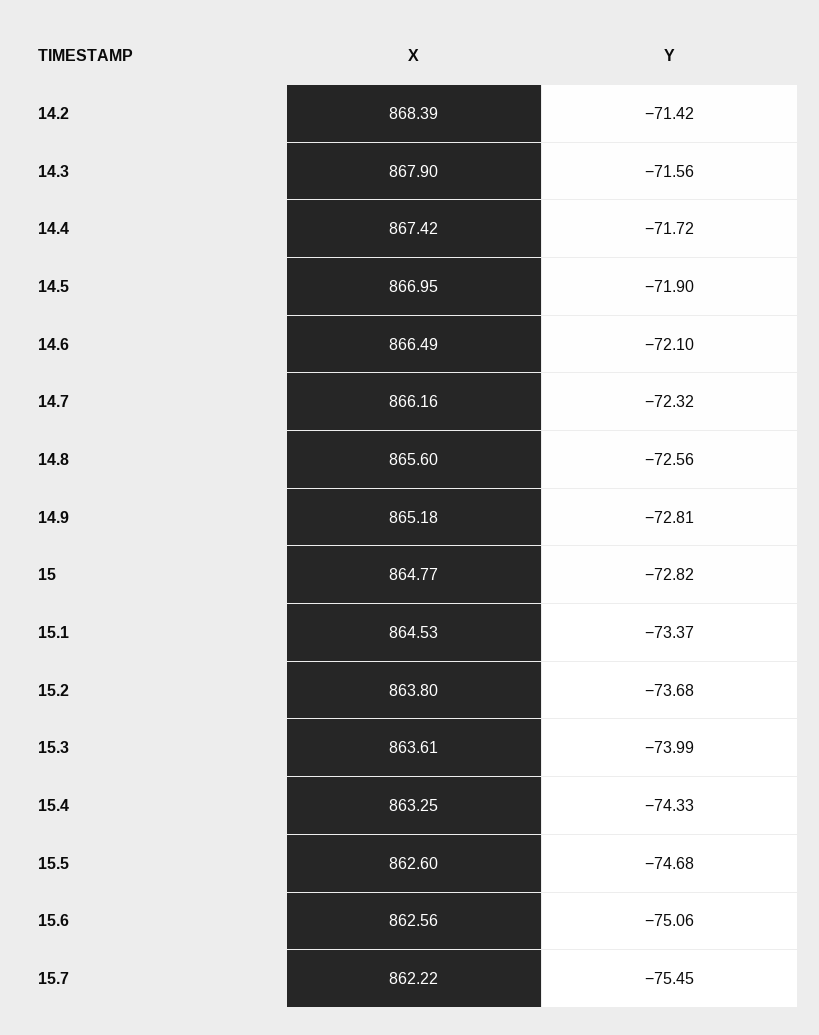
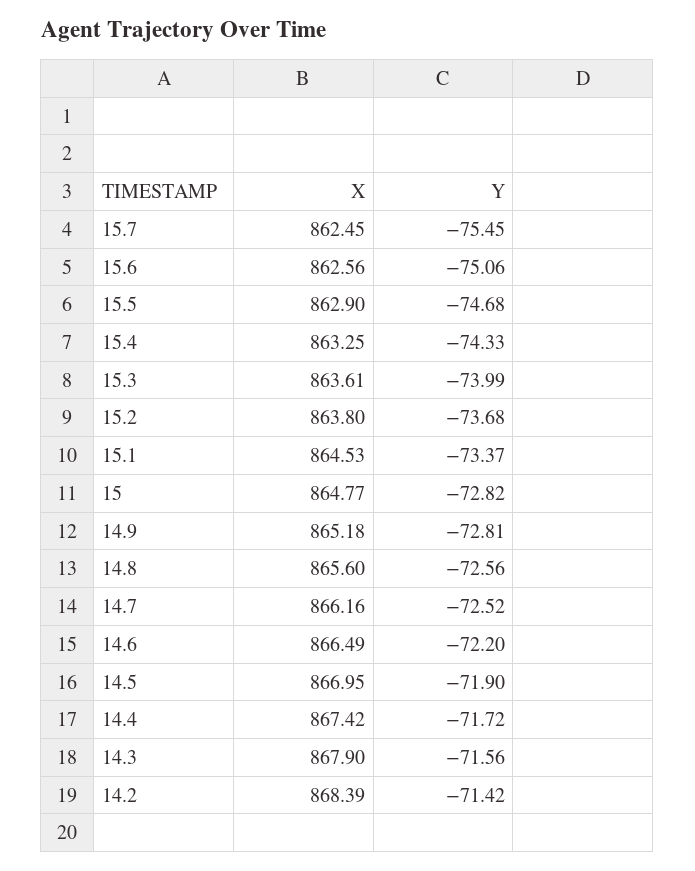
  {
    "X": {
      "14.2": 868.39,
      "14.3": 867.9,
      "14.4": 867.42,
      "14.5": 866.95,
      "14.6": 866.49,
      "14.7": 866.16,
      "14.8": 865.6,
      "14.9": 865.18,
      "15": 864.77,
      "15.1": 864.53,
      "15.2": 863.8,
      "15.3": 863.61,
      "15.4": 863.25,
-     "15.5": 862.6,
+     "15.5": 862.9,
      "15.6": 862.56,
-     "15.7": 862.22
+     "15.7": 862.45
    },
    "Y": {
      "14.2": -71.42,
      "14.3": -71.56,
      "14.4": -71.72,
      "14.5": -71.9,
-     "14.6": -72.1,
+     "14.6": -72.2,
-     "14.7": -72.32,
+     "14.7": -72.52,
      "14.8": -72.56,
      "14.9": -72.81,
      "15": -72.82,
      "15.1": -73.37,
      "15.2": -73.68,
      "15.3": -73.99,
      "15.4": -74.33,
      "15.5": -74.68,
      "15.6": -75.06,
      "15.7": -75.45
    }
  }

